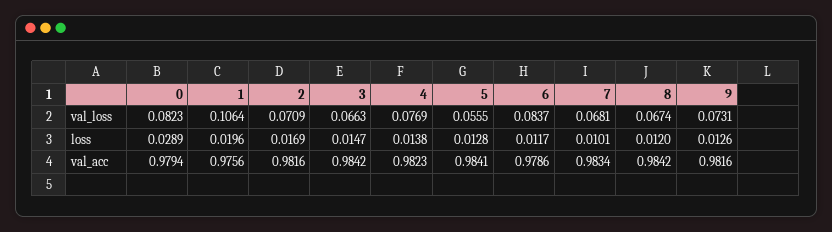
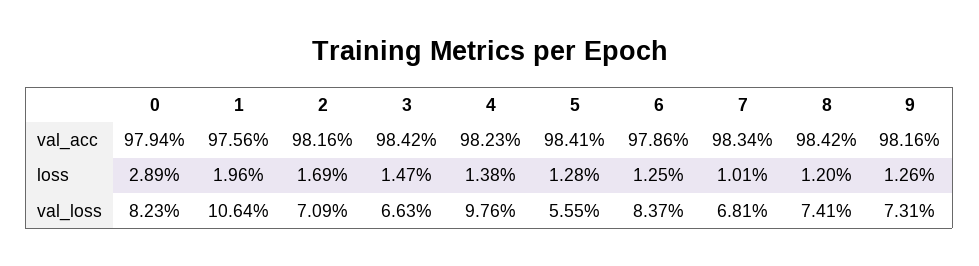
  {
    "0": {
      "val_loss": 0.0823,
      "loss": 0.0289,
      "val_acc": 0.9794
    },
    "1": {
      "val_loss": 0.1064,
      "loss": 0.0196,
      "val_acc": 0.9756
    },
    "2": {
      "val_loss": 0.0709,
      "loss": 0.0169,
      "val_acc": 0.9816
    },
    "3": {
      "val_loss": 0.0663,
      "loss": 0.0147,
      "val_acc": 0.9842
    },
    "4": {
-     "val_loss": 0.0769,
+     "val_loss": 0.0976,
      "loss": 0.0138,
      "val_acc": 0.9823
    },
    "5": {
      "val_loss": 0.0555,
      "loss": 0.0128,
      "val_acc": 0.9841
    },
    "6": {
      "val_loss": 0.0837,
-     "loss": 0.0117,
+     "loss": 0.0125,
      "val_acc": 0.9786
    },
    "7": {
      "val_loss": 0.0681,
      "loss": 0.0101,
      "val_acc": 0.9834
    },
    "8": {
-     "val_loss": 0.0674,
+     "val_loss": 0.0741,
      "loss": 0.012,
      "val_acc": 0.9842
    },
    "9": {
      "val_loss": 0.0731,
      "loss": 0.0126,
      "val_acc": 0.9816
    }
  }

